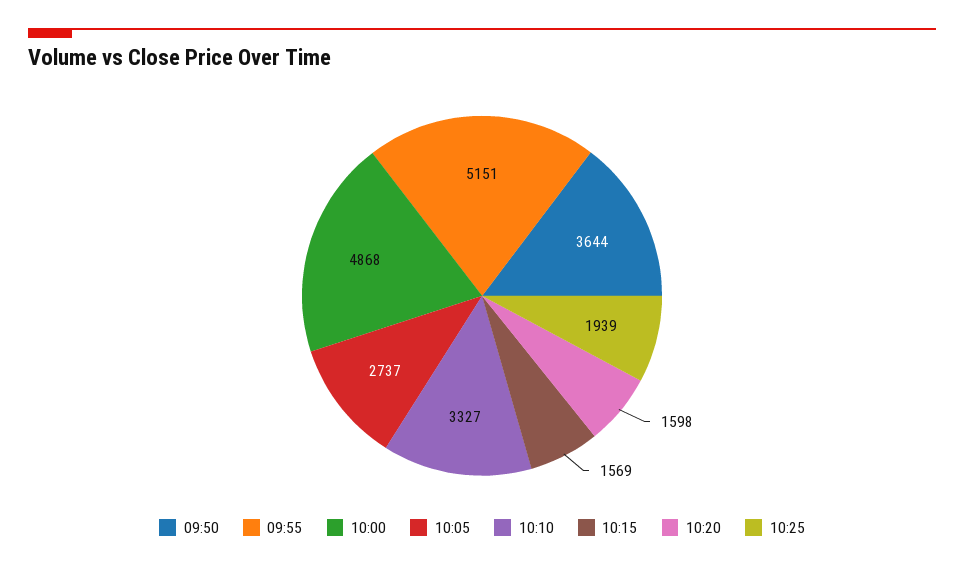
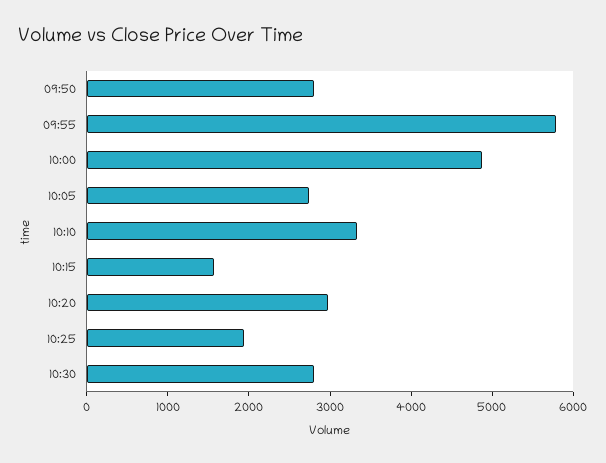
  {
-   "09:50": 3644,
+   "09:50": 2800,
-   "09:55": 5151,
+   "09:55": 5800,
    "10:00": 4868,
    "10:05": 2737,
    "10:10": 3327,
    "10:15": 1569,
-   "10:20": 1598,
+   "10:20": 3000,
-   "10:25": 1939
+   "10:25": 1939,
+   "10:30": 2800
  }

